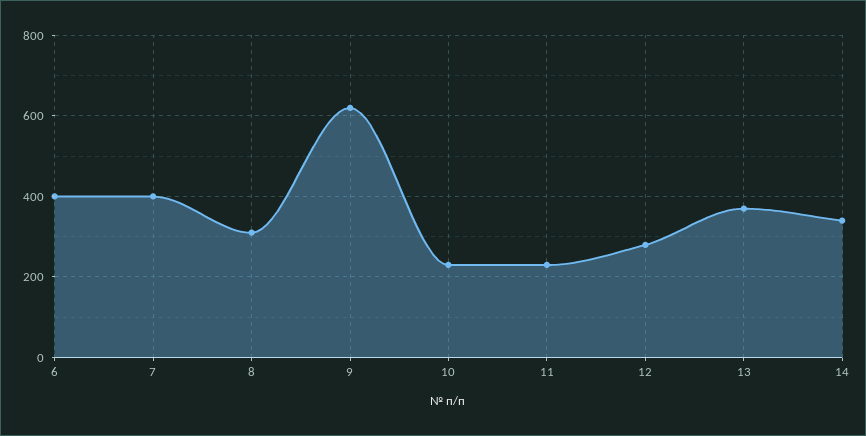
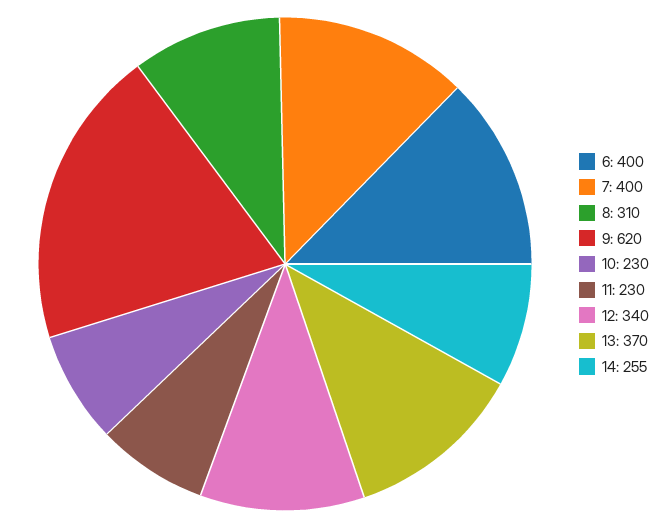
  {
    "6": 400,
    "7": 400,
    "8": 310,
    "9": 620,
    "10": 230,
    "11": 230,
-   "12": 280,
+   "12": 340,
    "13": 370,
-   "14": 340
+   "14": 255
  }

